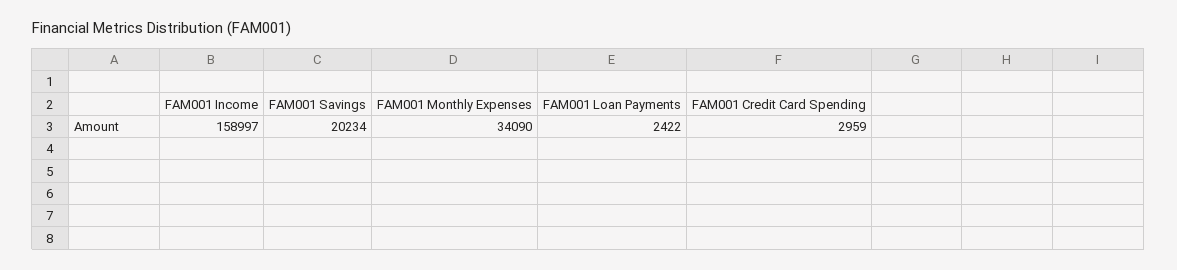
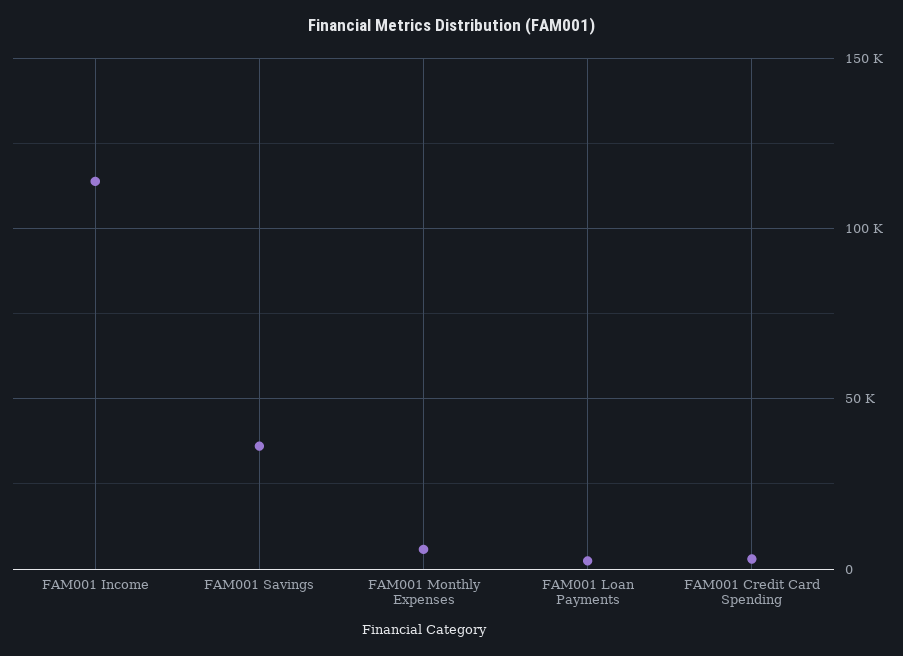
  {
-   "FAM001 Income": 158997,
+   "FAM001 Income": 115000,
-   "FAM001 Savings": 20234,
+   "FAM001 Savings": 35000,
-   "FAM001 Monthly Expenses": 34090,
+   "FAM001 Monthly Expenses": 5000,
    "FAM001 Loan Payments": 2422,
    "FAM001 Credit Card Spending": 2959
  }

